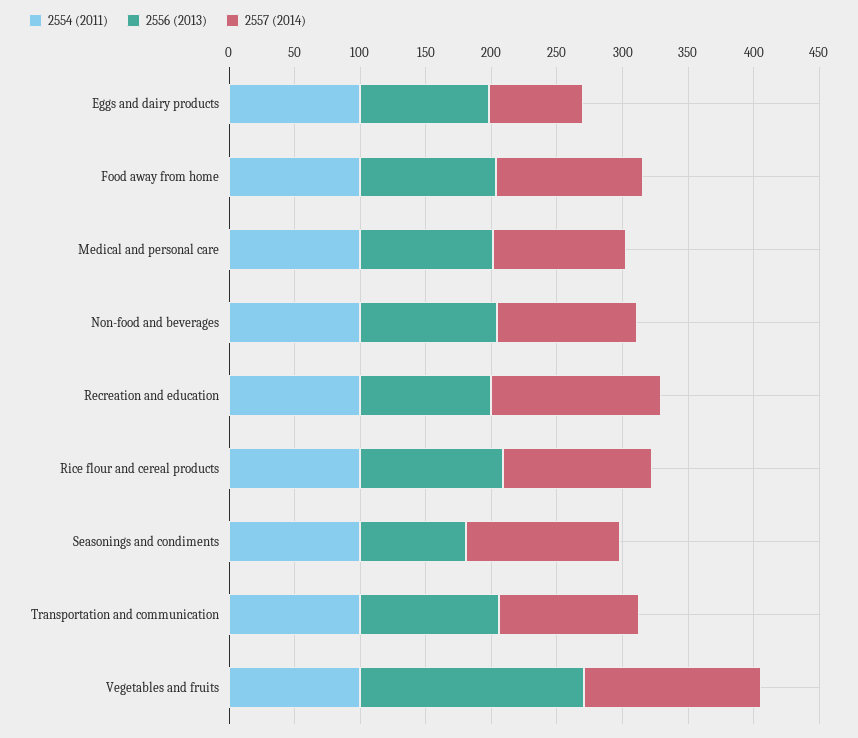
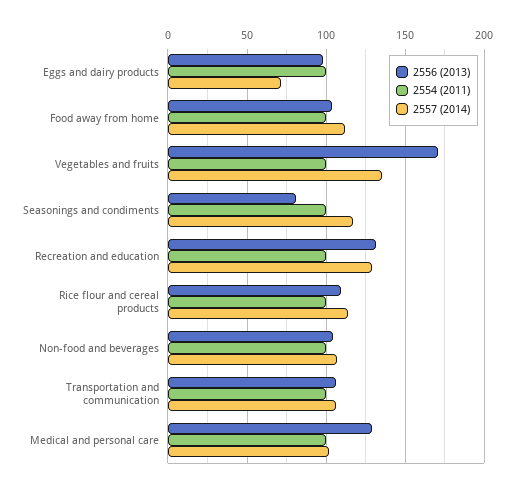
  {
    "2554 (2011)": {
      "Eggs and dairy products": 100,
      "Food away from home": 100,
      "Medical and personal care": 100,
      "Non-food and beverages": 100,
      "Recreation and education": 100,
      "Rice flour and cereal products": 100,
      "Seasonings and condiments": 100,
      "Transportation and communication": 100,
      "Vegetables and fruits": 100
    },
    "2556 (2013)": {
      "Eggs and dairy products": 100,
      "Food away from home": 105,
-     "Medical and personal care": 100,
+     "Medical and personal care": 130,
      "Non-food and beverages": 105,
-     "Recreation and education": 100,
+     "Recreation and education": 130,
      "Rice flour and cereal products": 110,
      "Seasonings and condiments": 80,
      "Transportation and communication": 105,
      "Vegetables and fruits": 170
    },
    "2557 (2014)": {
      "Eggs and dairy products": 70,
      "Food away from home": 110,
      "Medical and personal care": 100,
      "Non-food and beverages": 105,
      "Recreation and education": 130,
      "Rice flour and cereal products": 115,
      "Seasonings and condiments": 115,
      "Transportation and communication": 105,
      "Vegetables and fruits": 135
    }
  }

